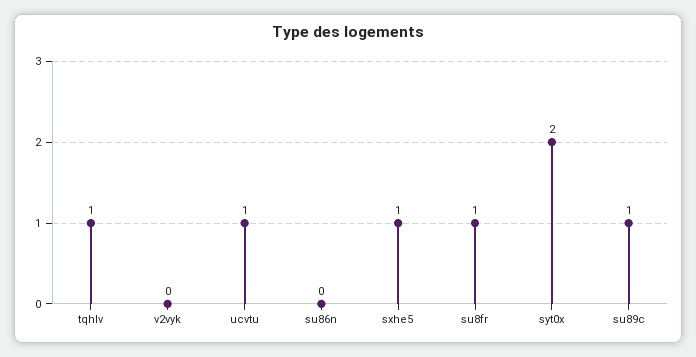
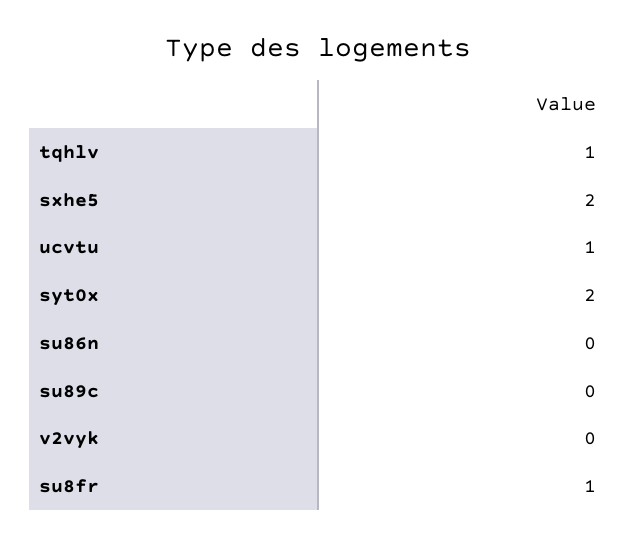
  {
    "tqhlv": 1,
    "v2vyk": 0,
    "ucvtu": 1,
    "su86n": 0,
-   "sxhe5": 1,
+   "sxhe5": 2,
    "su8fr": 1,
    "syt0x": 2,
-   "su89c": 1
+   "su89c": 0
  }

